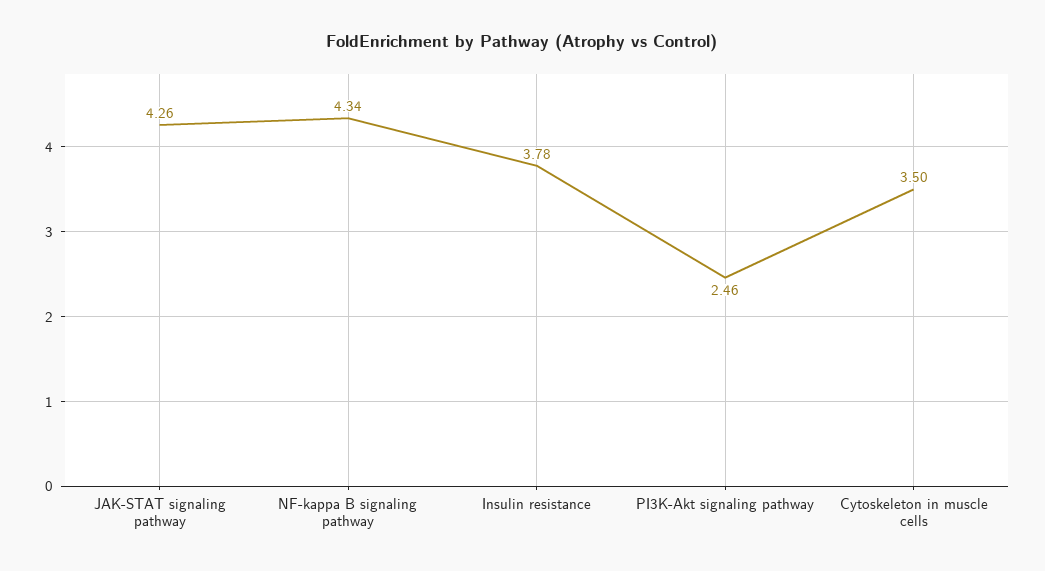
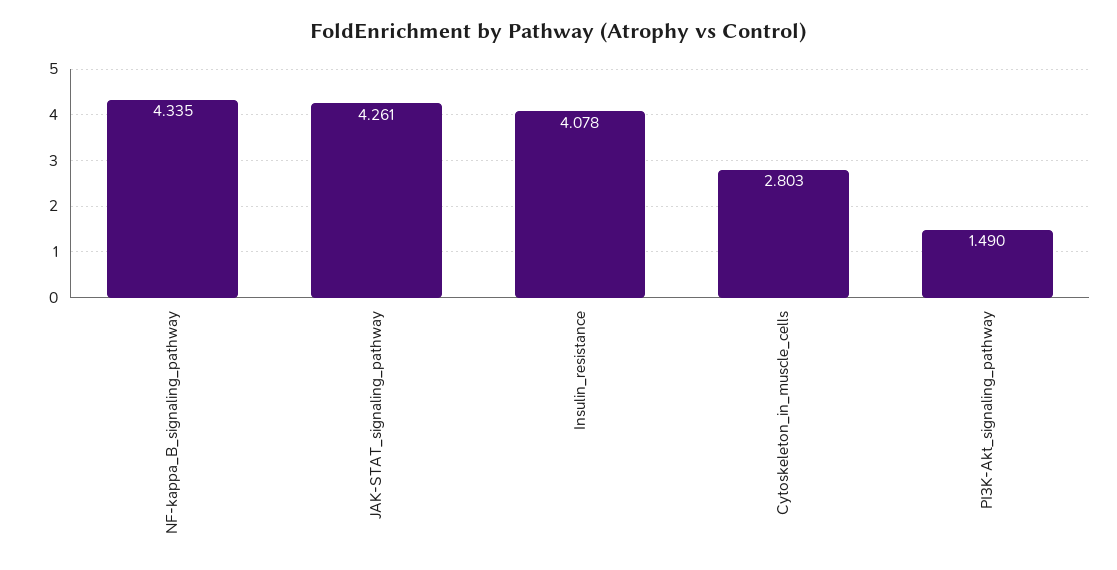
  {
    "JAK-STAT signaling pathway": 4.261,
    "NF-kappa B signaling pathway": 4.335,
-   "Insulin resistance": 3.78,
+   "Insulin resistance": 4.078,
-   "PI3K-Akt signaling pathway": 2.46,
+   "PI3K-Akt signaling pathway": 1.49,
-   "Cytoskeleton in muscle cells": 3.5
+   "Cytoskeleton in muscle cells": 2.803
  }

